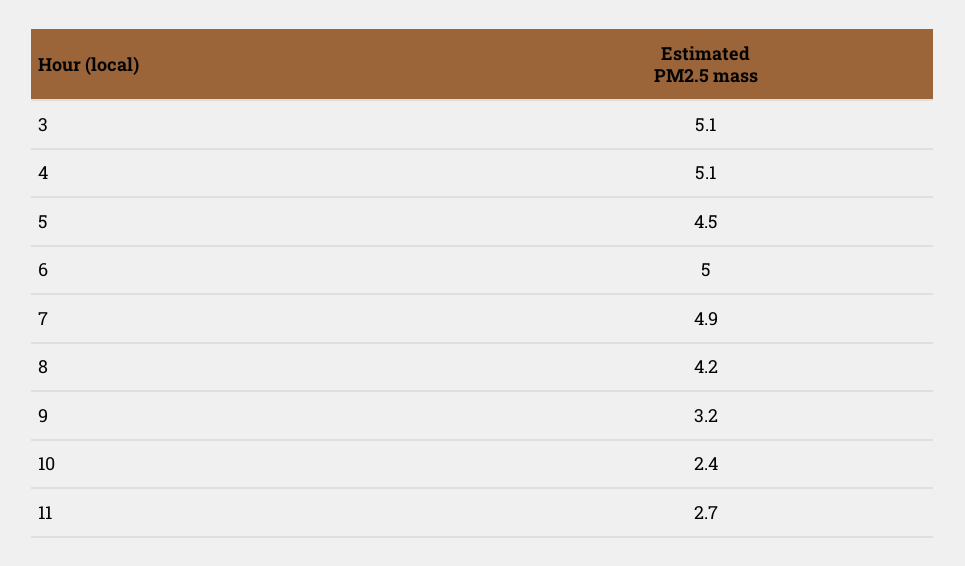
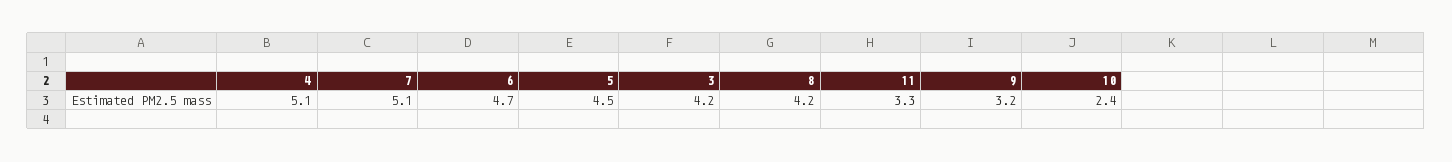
  {
-   "3": 5.1,
+   "3": 4.2,
    "4": 5.1,
    "5": 4.5,
-   "6": 5,
+   "6": 4.7,
-   "7": 4.9,
+   "7": 5.1,
    "8": 4.2,
    "9": 3.2,
    "10": 2.4,
-   "11": 2.7
+   "11": 3.3
  }

